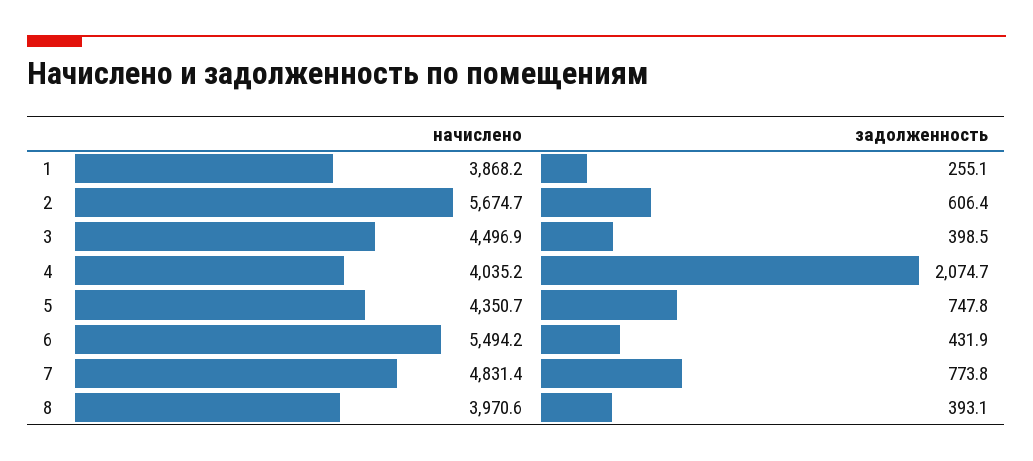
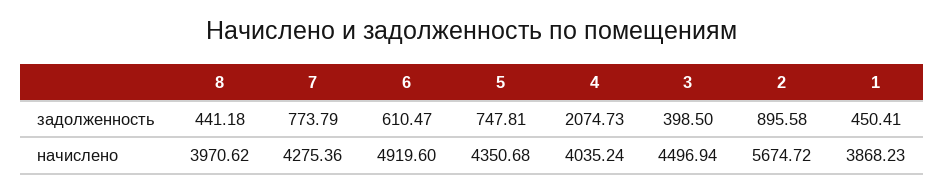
  {
    "начислено": {
      "1": 3868.23,
      "2": 5674.72,
      "3": 4496.94,
      "4": 4035.24,
      "5": 4350.68,
-     "6": 5494.2,
+     "6": 4919.6,
-     "7": 4831.4,
+     "7": 4275.36,
      "8": 3970.62
    },
    "задолженность": {
-     "1": 255.1,
+     "1": 450.41,
-     "2": 606.4,
+     "2": 895.58,
      "3": 398.5,
      "4": 2074.73,
      "5": 747.81,
-     "6": 431.9,
+     "6": 610.47,
      "7": 773.79,
-     "8": 393.1
+     "8": 441.18
    }
  }

